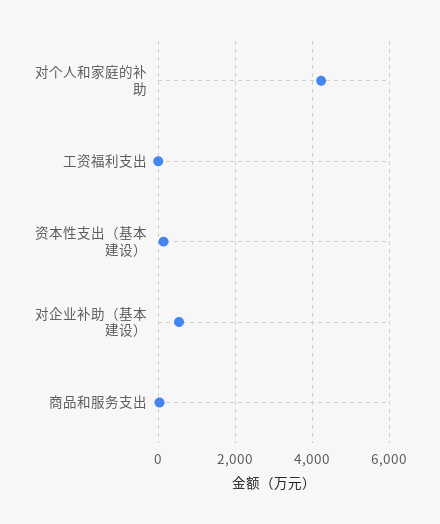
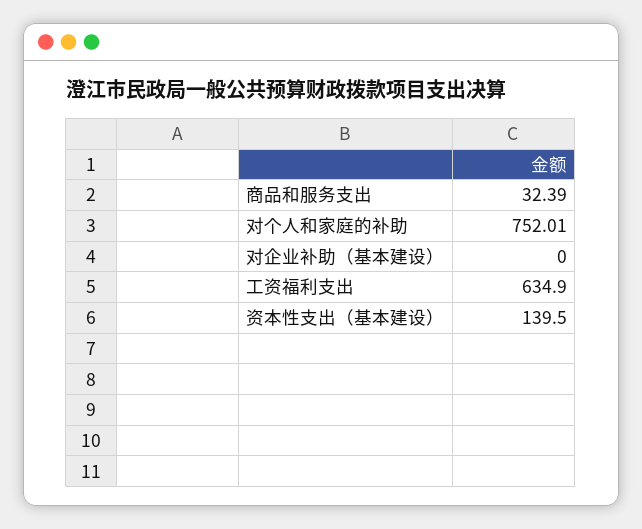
  {
-   "对个人和家庭的补助": 4200,
+   "对个人和家庭的补助": 752.01,
-   "工资福利支出": 0,
+   "工资福利支出": 634.9,
    "资本性支出（基本建设）": 139.5,
-   "对企业补助（基本建设）": 600,
+   "对企业补助（基本建设）": 0,
    "商品和服务支出": 32.39
  }

